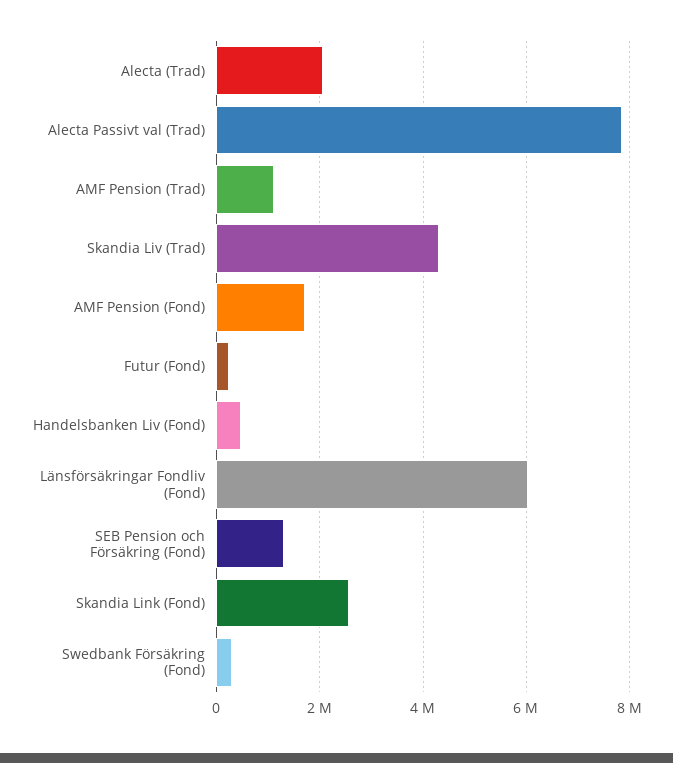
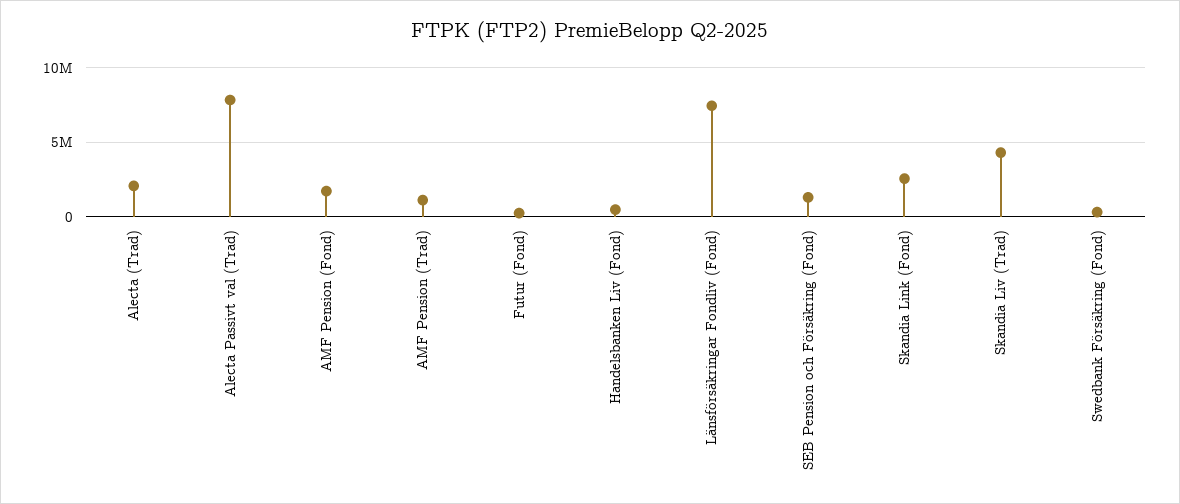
  {
    "Alecta (Trad)": 2000000,
    "Alecta Passivt val (Trad)": 7800000,
    "AMF Pension (Trad)": 1200000,
    "Skandia Liv (Trad)": 4400000,
    "AMF Pension (Fond)": 1800000,
    "Futur (Fond)": 200000,
    "Handelsbanken Liv (Fond)": 400000,
-   "Länsförsäkringar Fondliv (Fond)": 6000000,
+   "Länsförsäkringar Fondliv (Fond)": 7500000,
    "SEB Pension och Försäkring (Fond)": 1200000,
    "Skandia Link (Fond)": 2600000,
    "Swedbank Försäkring (Fond)": 400000
  }

